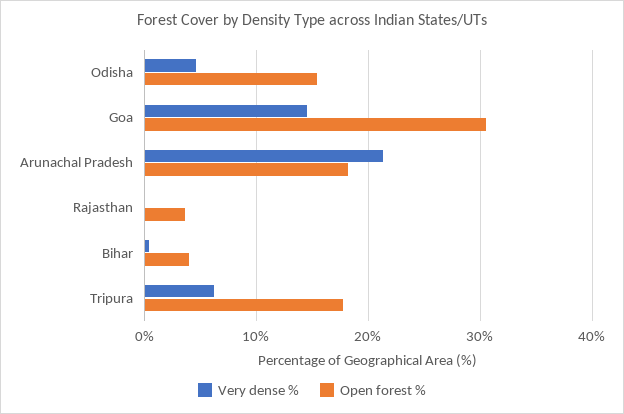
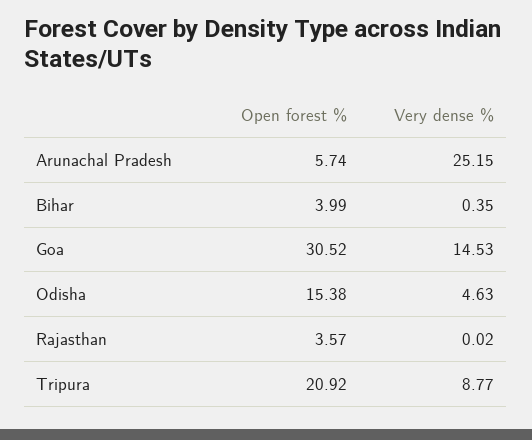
  {
    "Very dense %": {
      "Odisha": 4.63,
      "Goa": 14.53,
-     "Arunachal Pradesh": 21,
+     "Arunachal Pradesh": 25.15,
      "Rajasthan": 0.02,
      "Bihar": 0.35,
-     "Tripura": 6
+     "Tripura": 8.77
    },
    "Open forest %": {
      "Odisha": 15.38,
      "Goa": 30.52,
-     "Arunachal Pradesh": 18,
+     "Arunachal Pradesh": 5.74,
      "Rajasthan": 3.57,
      "Bihar": 3.99,
-     "Tripura": 18
+     "Tripura": 20.92
    }
  }

